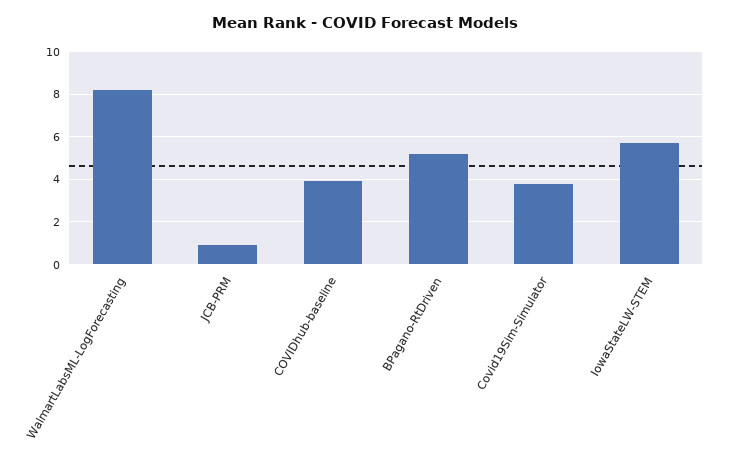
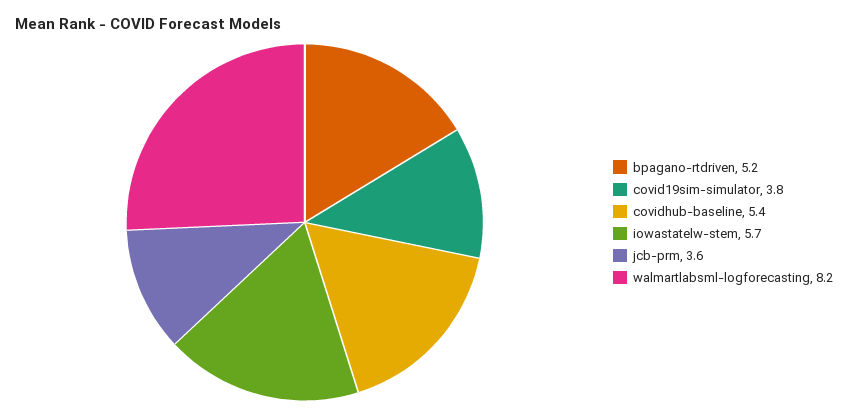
  {
    "WalmartLabsML-LogForecasting": 8.2,
-   "JCB-PRM": 1,
+   "JCB-PRM": 3.6,
-   "COVIDhub-baseline": 4,
+   "COVIDhub-baseline": 5.4,
    "BPagano-RtDriven": 5.2,
    "Covid19Sim-Simulator": 3.8,
    "IowaStateLW-STEM": 5.7
  }

